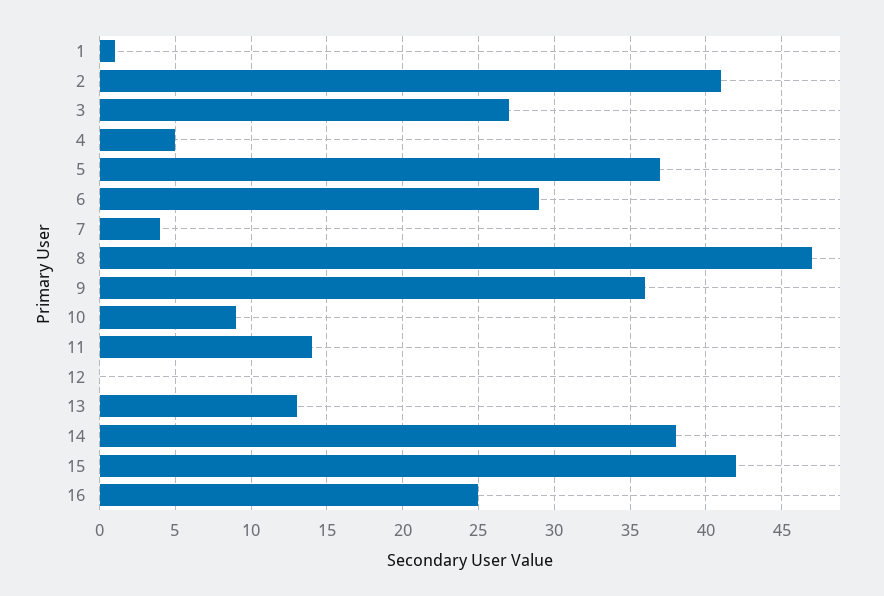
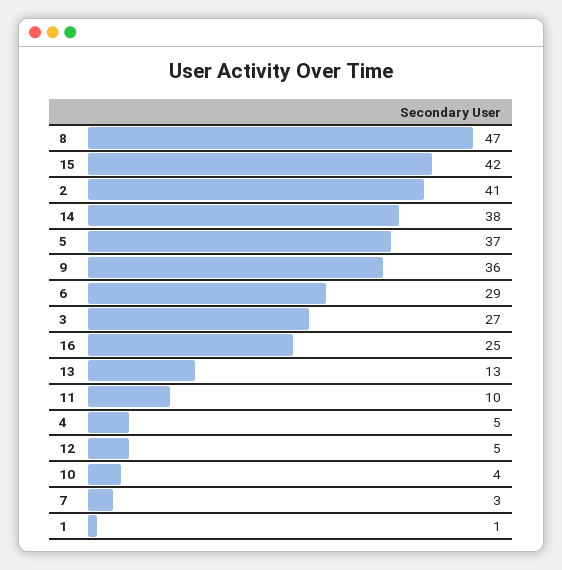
  {
    "1": 1,
    "2": 41,
    "3": 27,
    "4": 5,
    "5": 37,
    "6": 29,
-   "7": 4,
+   "7": 3,
    "8": 47,
    "9": 36,
-   "10": 9,
+   "10": 4,
-   "11": 14,
+   "11": 10,
-   "12": 0,
+   "12": 5,
    "13": 13,
    "14": 38,
    "15": 42,
    "16": 25
  }

